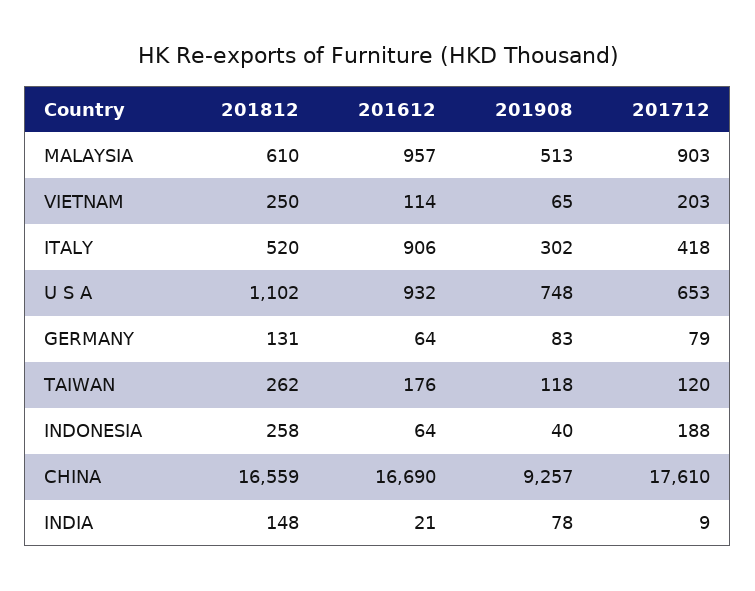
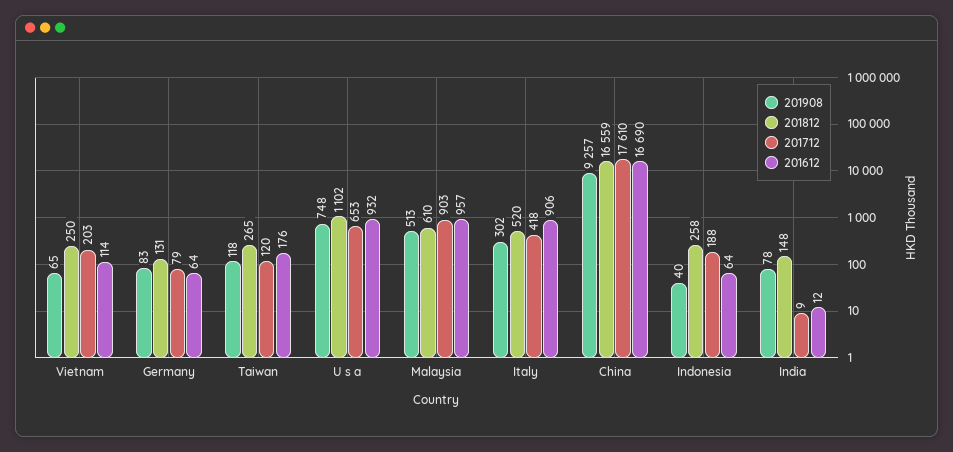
  {
    "201812": {
      "MALAYSIA": 610,
      "VIETNAM": 250,
      "ITALY": 520,
      "U S A": 1102,
      "GERMANY": 131,
-     "TAIWAN": 262,
+     "TAIWAN": 265,
      "INDONESIA": 258,
      "CHINA": 16559,
      "INDIA": 148
    },
    "201612": {
      "MALAYSIA": 957,
      "VIETNAM": 114,
      "ITALY": 906,
      "U S A": 932,
      "GERMANY": 64,
      "TAIWAN": 176,
      "INDONESIA": 64,
      "CHINA": 16690,
-     "INDIA": 21
+     "INDIA": 12
    },
    "201908": {
      "MALAYSIA": 513,
      "VIETNAM": 65,
      "ITALY": 302,
      "U S A": 748,
      "GERMANY": 83,
      "TAIWAN": 118,
      "INDONESIA": 40,
      "CHINA": 9257,
      "INDIA": 78
    },
    "201712": {
      "MALAYSIA": 903,
      "VIETNAM": 203,
      "ITALY": 418,
      "U S A": 653,
      "GERMANY": 79,
      "TAIWAN": 120,
      "INDONESIA": 188,
      "CHINA": 17610,
      "INDIA": 9
    }
  }

